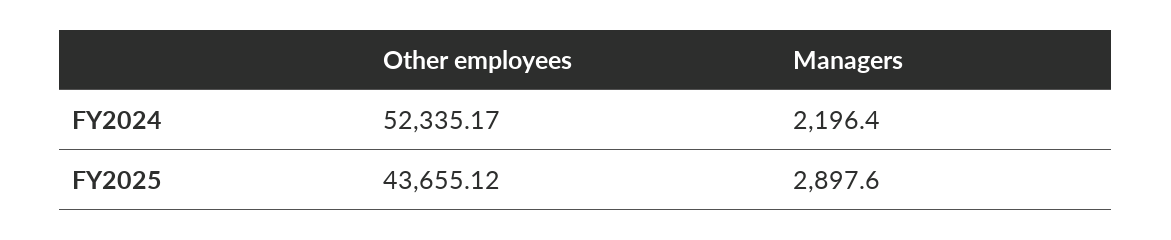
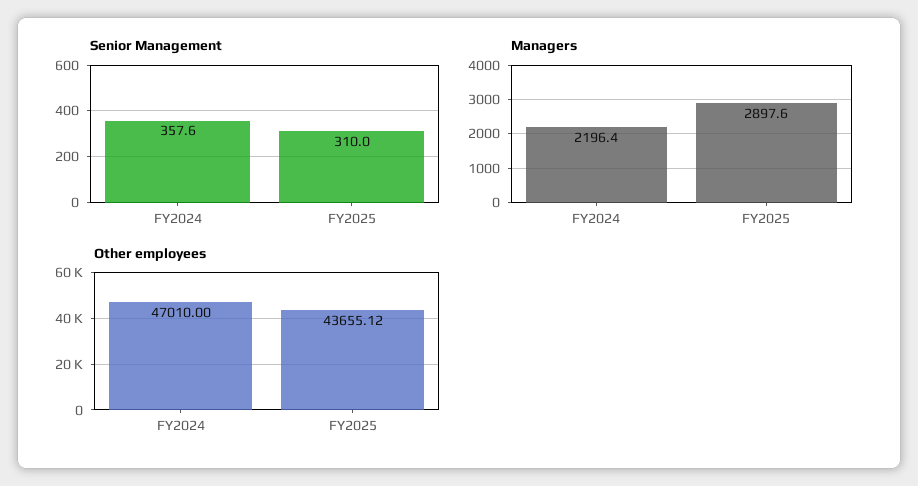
  {
    "Other employees": {
-     "FY2024": 52335.17,
+     "FY2024": 47010,
      "FY2025": 43655.12
    },
    "Managers": {
      "FY2024": 2196.4,
      "FY2025": 2897.6
-   }
+   },
+   "Senior Management": {
+     "FY2024": 357.6,
+     "FY2025": 310
+   }
  }

